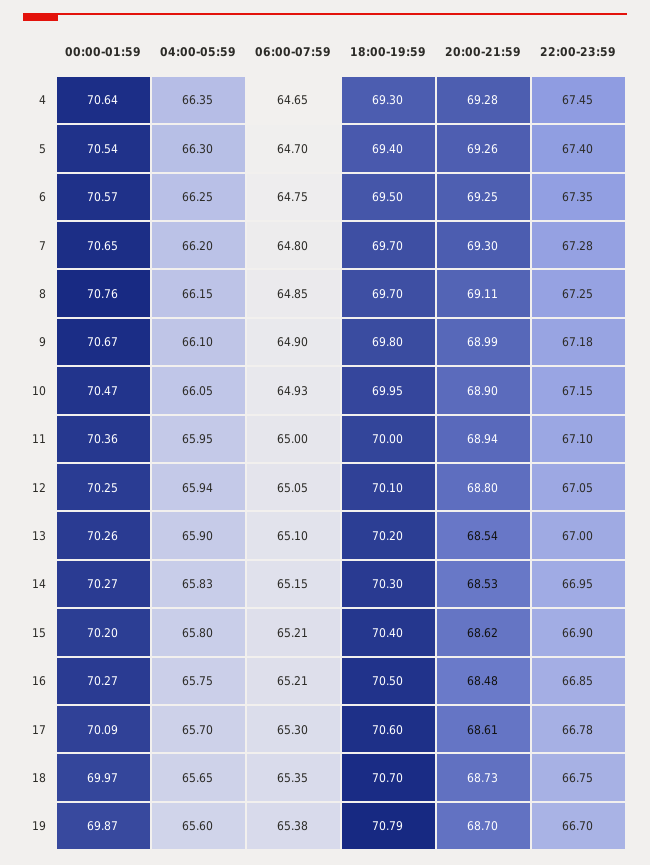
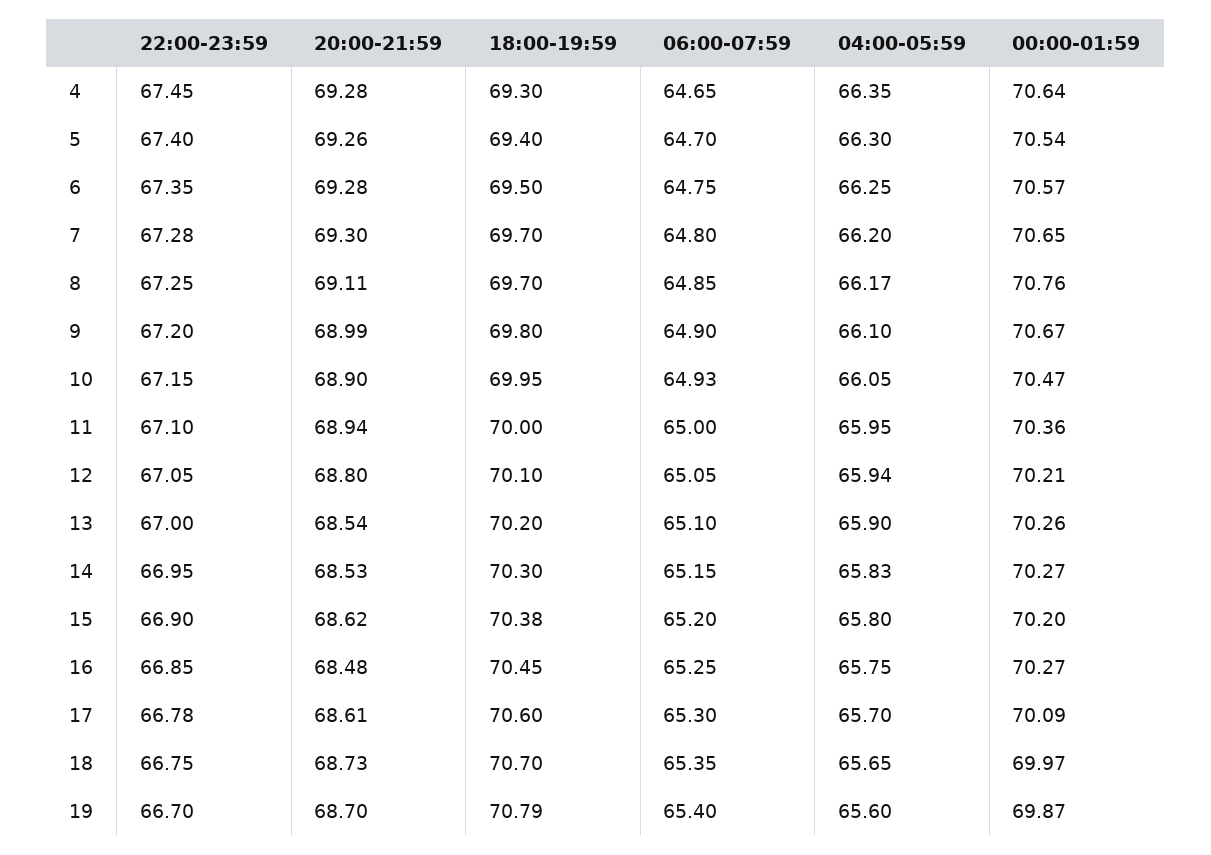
  {
    "00:00-01:59": {
      "4": 70.64,
      "5": 70.54,
      "6": 70.57,
      "7": 70.65,
      "8": 70.76,
      "9": 70.67,
      "10": 70.47,
      "11": 70.36,
-     "12": 70.25,
+     "12": 70.21,
      "13": 70.26,
      "14": 70.27,
      "15": 70.2,
      "16": 70.27,
      "17": 70.09,
      "18": 69.97,
      "19": 69.87
    },
    "04:00-05:59": {
      "4": 66.35,
      "5": 66.3,
      "6": 66.25,
      "7": 66.2,
-     "8": 66.15,
+     "8": 66.17,
      "9": 66.1,
      "10": 66.05,
      "11": 65.95,
      "12": 65.94,
      "13": 65.9,
      "14": 65.83,
      "15": 65.8,
      "16": 65.75,
      "17": 65.7,
      "18": 65.65,
      "19": 65.6
    },
    "06:00-07:59": {
      "4": 64.65,
      "5": 64.7,
      "6": 64.75,
      "7": 64.8,
      "8": 64.85,
      "9": 64.9,
      "10": 64.93,
      "11": 65,
      "12": 65.05,
      "13": 65.1,
      "14": 65.15,
-     "15": 65.21,
+     "15": 65.2,
-     "16": 65.21,
+     "16": 65.25,
      "17": 65.3,
      "18": 65.35,
-     "19": 65.38
+     "19": 65.4
    },
    "18:00-19:59": {
      "4": 69.3,
      "5": 69.4,
      "6": 69.5,
      "7": 69.7,
      "8": 69.7,
      "9": 69.8,
      "10": 69.95,
      "11": 70,
      "12": 70.1,
      "13": 70.2,
      "14": 70.3,
-     "15": 70.4,
+     "15": 70.38,
-     "16": 70.5,
+     "16": 70.45,
      "17": 70.6,
      "18": 70.7,
      "19": 70.79
    },
    "20:00-21:59": {
      "4": 69.28,
      "5": 69.26,
-     "6": 69.25,
+     "6": 69.28,
      "7": 69.3,
      "8": 69.11,
      "9": 68.99,
      "10": 68.9,
      "11": 68.94,
      "12": 68.8,
      "13": 68.54,
      "14": 68.53,
      "15": 68.62,
      "16": 68.48,
      "17": 68.61,
      "18": 68.73,
      "19": 68.7
    },
    "22:00-23:59": {
      "4": 67.45,
      "5": 67.4,
      "6": 67.35,
      "7": 67.28,
      "8": 67.25,
-     "9": 67.18,
+     "9": 67.2,
      "10": 67.15,
      "11": 67.1,
      "12": 67.05,
      "13": 67,
      "14": 66.95,
      "15": 66.9,
      "16": 66.85,
      "17": 66.78,
      "18": 66.75,
      "19": 66.7
    }
  }

